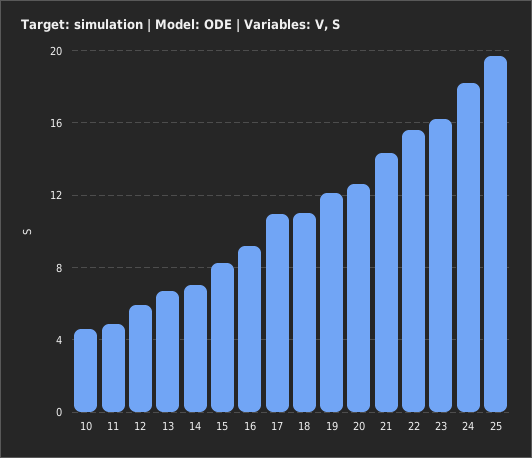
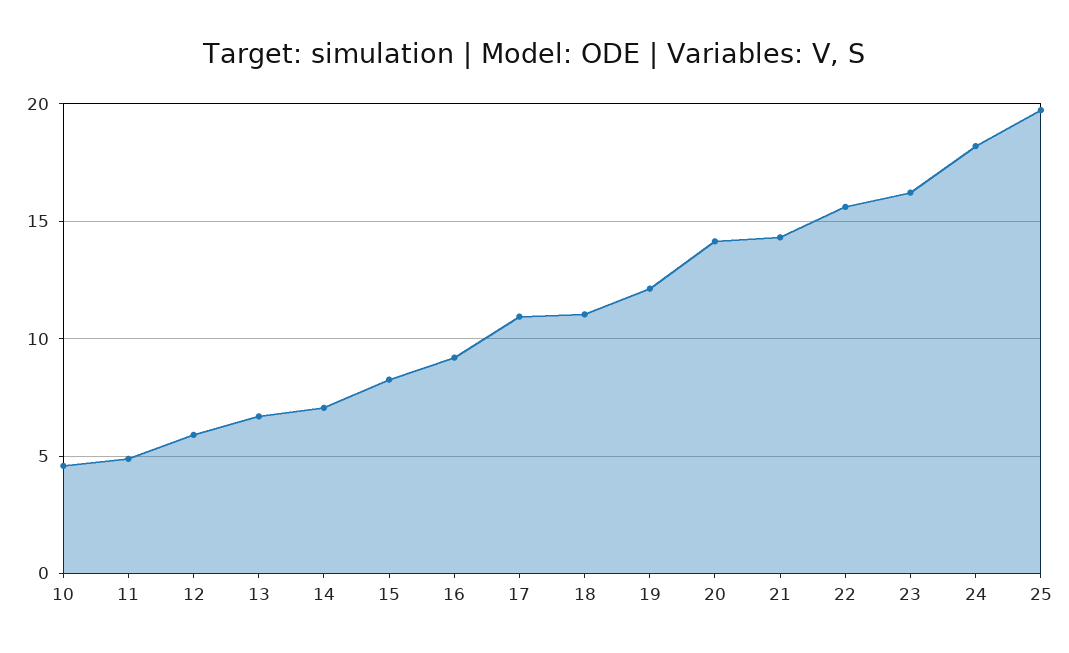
  {
    "10": 4.5,
    "11": 5,
    "12": 6,
    "13": 6.5,
    "14": 7,
    "15": 8.5,
    "16": 9,
    "17": 11,
    "18": 11,
    "19": 12,
-   "20": 12.5,
+   "20": 14,
    "21": 14.5,
    "22": 15.5,
    "23": 16,
    "24": 18,
    "25": 19.5
  }

